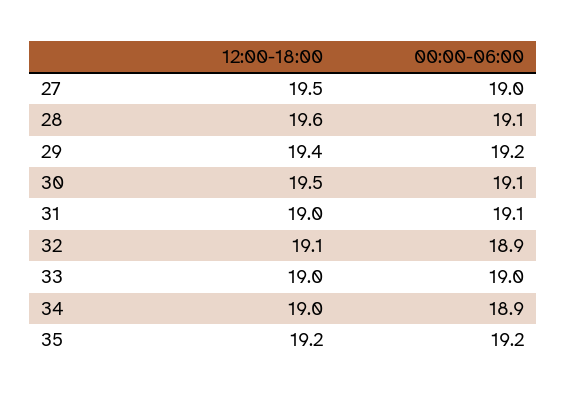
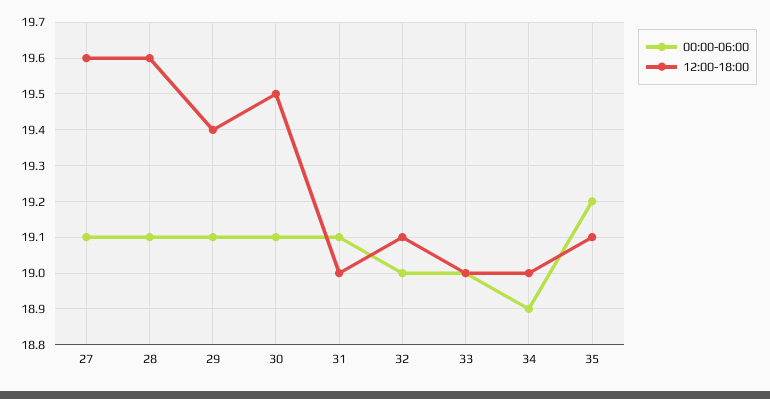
  {
    "12:00-18:00": {
-     "27": 19.5,
+     "27": 19.6,
      "28": 19.6,
      "29": 19.4,
      "30": 19.5,
      "31": 19,
      "32": 19.1,
      "33": 19,
      "34": 19,
-     "35": 19.2
+     "35": 19.1
    },
    "00:00-06:00": {
-     "27": 19,
+     "27": 19.1,
      "28": 19.1,
-     "29": 19.2,
+     "29": 19.1,
      "30": 19.1,
      "31": 19.1,
-     "32": 18.9,
+     "32": 19,
      "33": 19,
      "34": 18.9,
      "35": 19.2
    }
  }

